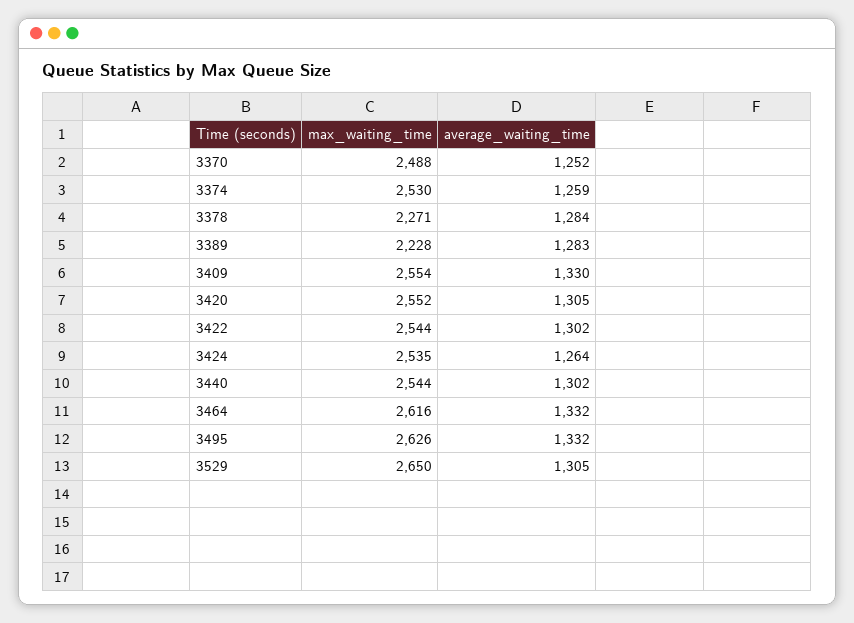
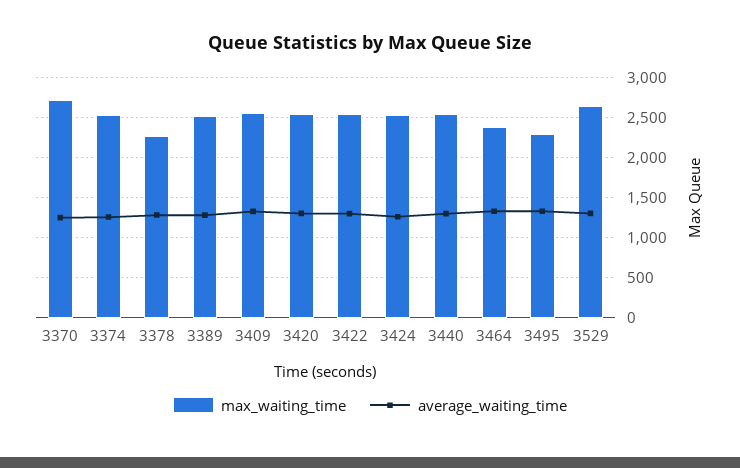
  {
    "max_waiting_time": {
-     "3370": 2488,
+     "3370": 2700,
      "3374": 2530,
      "3378": 2271,
-     "3389": 2228,
+     "3389": 2500,
      "3409": 2554,
      "3420": 2552,
      "3422": 2544,
      "3424": 2535,
      "3440": 2544,
-     "3464": 2616,
+     "3464": 2400,
-     "3495": 2626,
+     "3495": 2300,
      "3529": 2650
    },
    "average_waiting_time": {
      "3370": 1252,
      "3374": 1259,
      "3378": 1284,
      "3389": 1283,
      "3409": 1330,
      "3420": 1305,
      "3422": 1302,
      "3424": 1264,
      "3440": 1302,
      "3464": 1332,
      "3495": 1332,
      "3529": 1305
    }
  }

